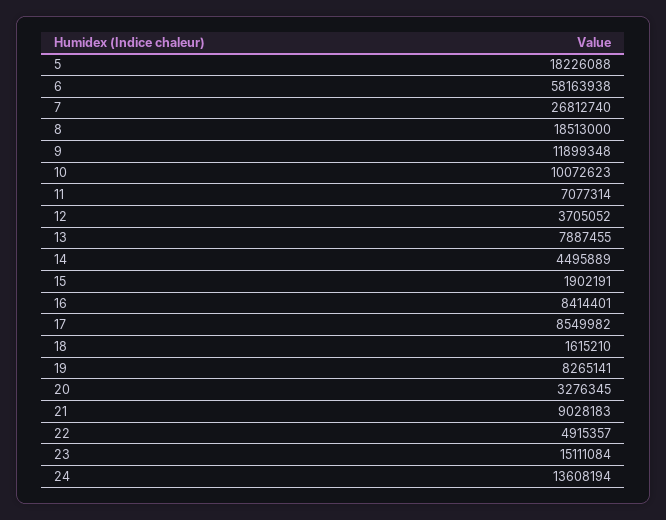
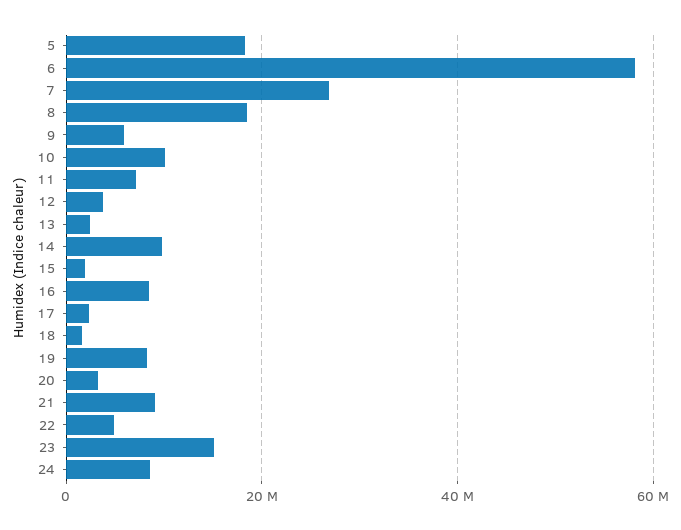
  {
    "5": 18226088,
    "6": 58163938,
    "7": 26812740,
    "8": 18513000,
-   "9": 11899348,
+   "9": 6000000,
    "10": 10072623,
    "11": 7077314,
    "12": 3705052,
-   "13": 7887455,
+   "13": 2000000,
-   "14": 4495889,
+   "14": 10000000,
    "15": 1902191,
    "16": 8414401,
-   "17": 8549982,
+   "17": 2000000,
    "18": 1615210,
    "19": 8265141,
    "20": 3276345,
    "21": 9028183,
    "22": 4915357,
    "23": 15111084,
-   "24": 13608194
+   "24": 8000000
  }

